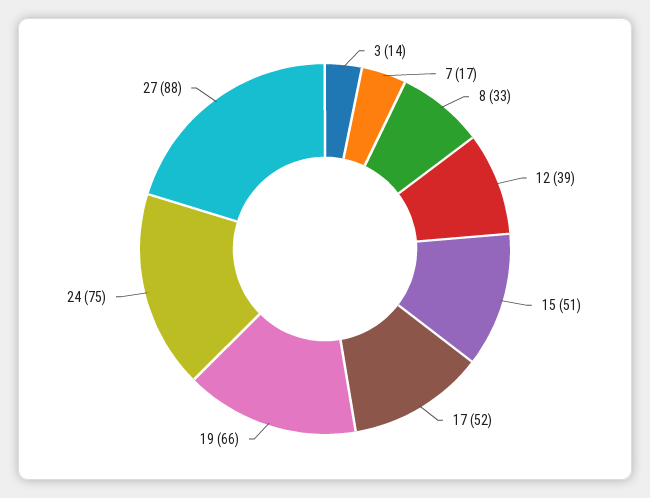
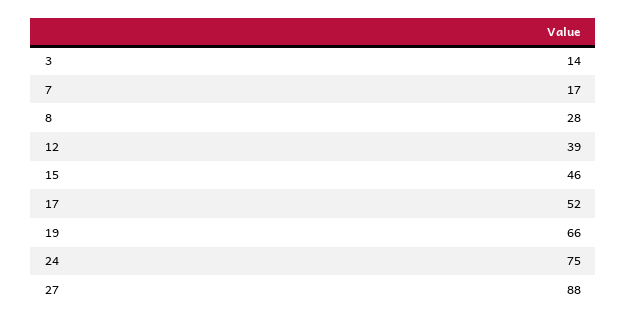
  {
    "3": 14,
    "7": 17,
-   "8": 33,
+   "8": 28,
    "12": 39,
-   "15": 51,
+   "15": 46,
    "17": 52,
    "19": 66,
    "24": 75,
    "27": 88
  }

